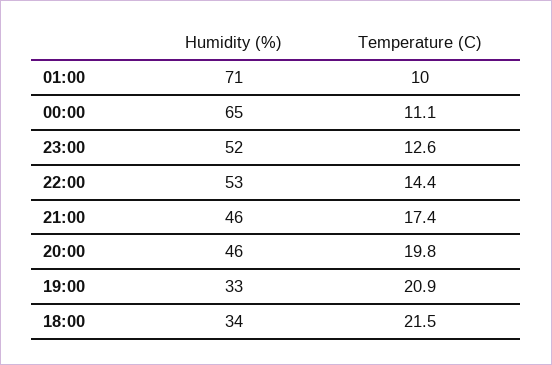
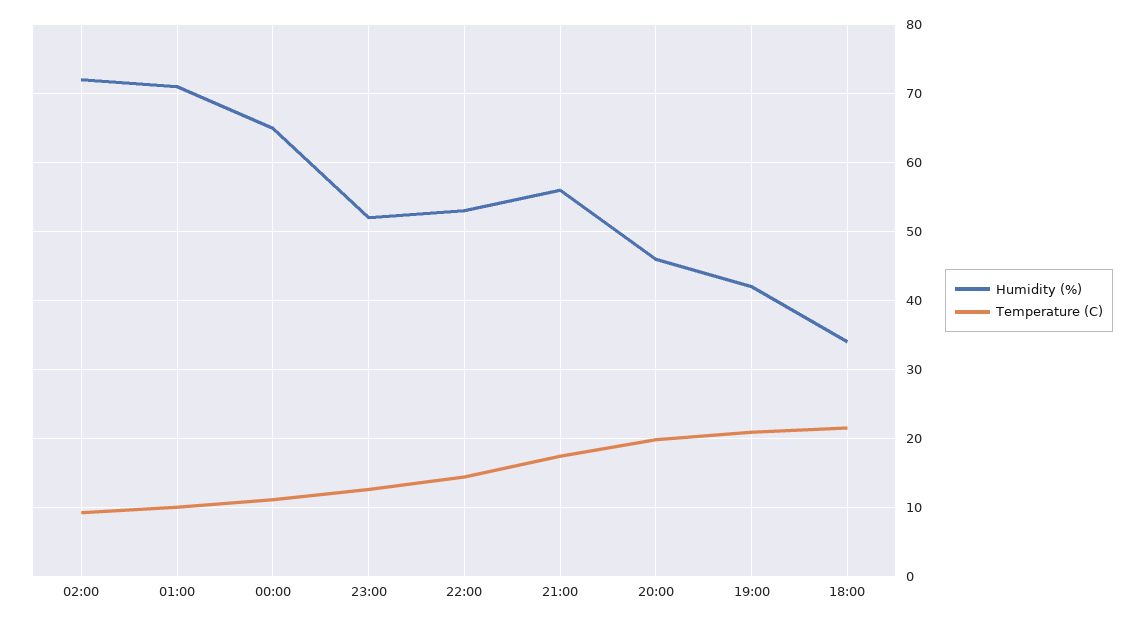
  {
    "Humidity (%)": {
      "01:00": 71,
      "00:00": 65,
      "23:00": 52,
      "22:00": 53,
-     "21:00": 46,
+     "21:00": 56,
      "20:00": 46,
-     "19:00": 33,
+     "19:00": 42,
-     "18:00": 34
+     "18:00": 34,
+     "02:00": 72
    },
    "Temperature (C)": {
      "01:00": 10,
      "00:00": 11.1,
      "23:00": 12.6,
      "22:00": 14.4,
      "21:00": 17.4,
      "20:00": 19.8,
      "19:00": 20.9,
-     "18:00": 21.5
+     "18:00": 21.5,
+     "02:00": 9
    }
  }

